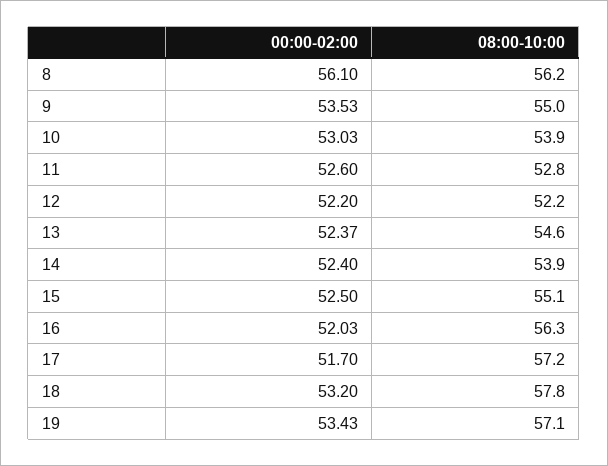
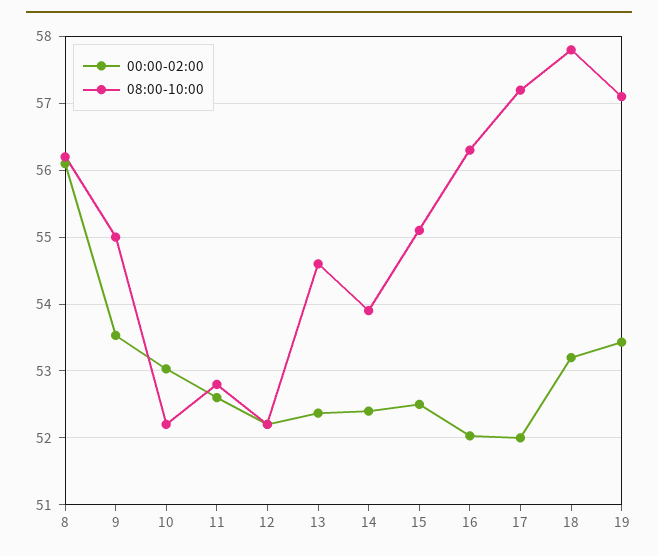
  {
    "00:00-02:00": {
      "8": 56.1,
      "9": 53.53,
      "10": 53.03,
      "11": 52.6,
      "12": 52.2,
      "13": 52.37,
      "14": 52.4,
      "15": 52.5,
      "16": 52.03,
-     "17": 51.7,
+     "17": 52,
      "18": 53.2,
      "19": 53.43
    },
    "08:00-10:00": {
      "8": 56.2,
      "9": 55,
-     "10": 53.9,
+     "10": 52.2,
      "11": 52.8,
      "12": 52.2,
      "13": 54.6,
      "14": 53.9,
      "15": 55.1,
      "16": 56.3,
      "17": 57.2,
      "18": 57.8,
      "19": 57.1
    }
  }

